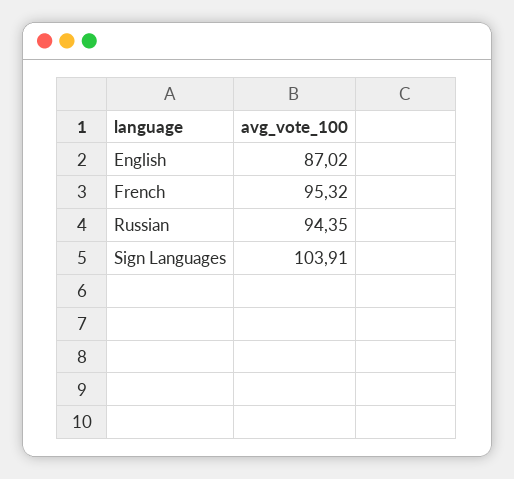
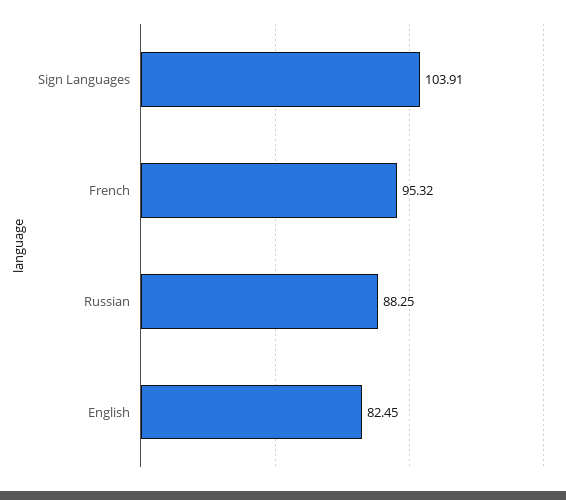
  {
-   "English": 87.02,
+   "English": 82.45,
    "French": 95.32,
-   "Russian": 94.35,
+   "Russian": 88.25,
    "Sign Languages": 103.91
  }

